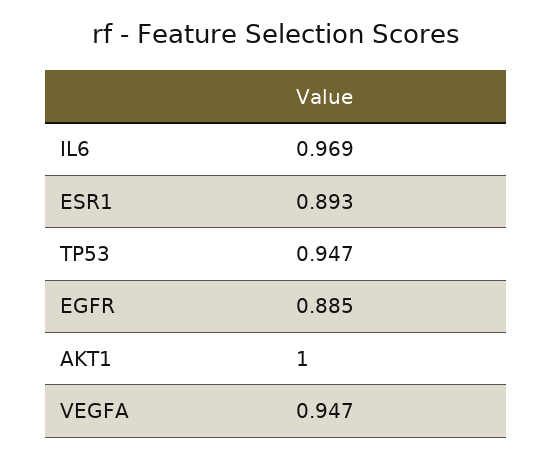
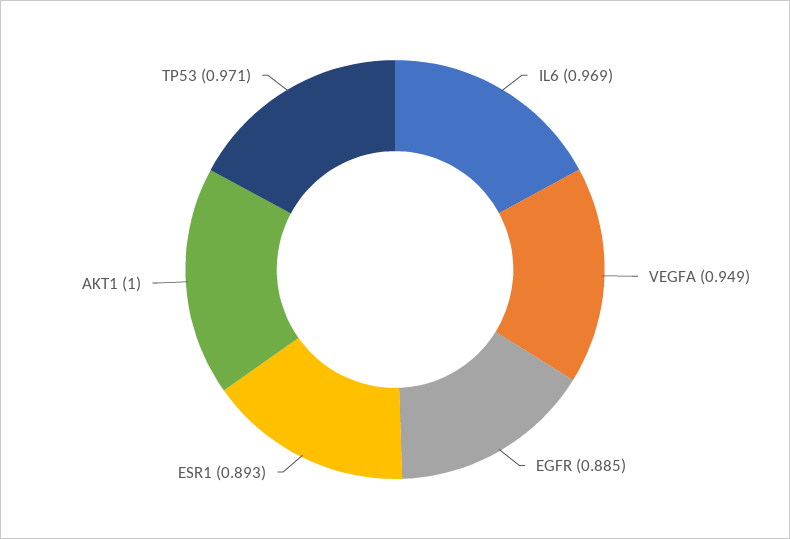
  {
    "IL6": 0.969,
    "ESR1": 0.893,
-   "TP53": 0.947,
+   "TP53": 0.971,
    "EGFR": 0.885,
    "AKT1": 1,
-   "VEGFA": 0.947
+   "VEGFA": 0.949
  }

